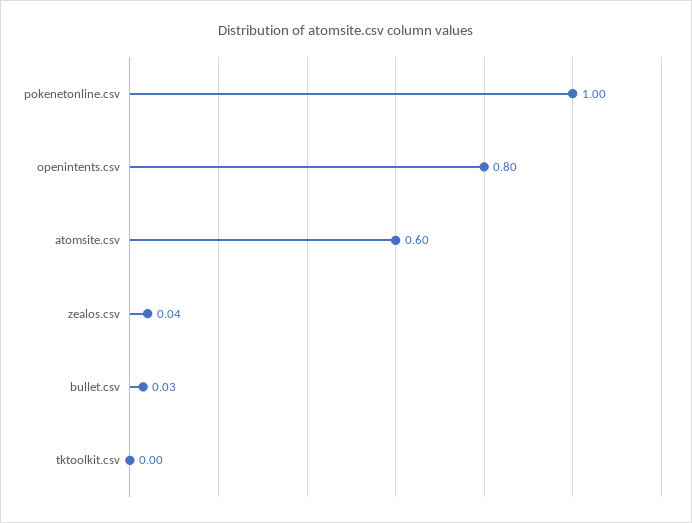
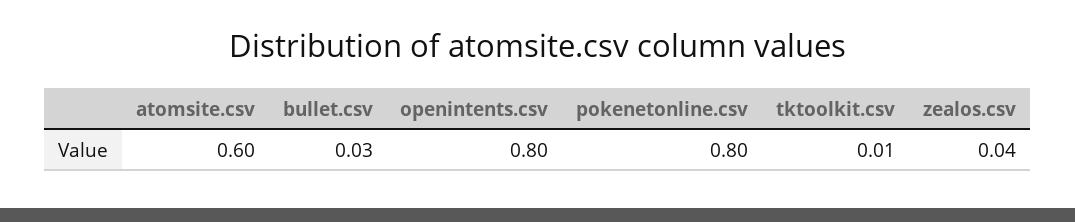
  {
-   "pokenetonline.csv": 1,
+   "pokenetonline.csv": 0.8,
    "openintents.csv": 0.8,
    "atomsite.csv": 0.6,
    "zealos.csv": 0.04,
    "bullet.csv": 0.03,
-   "tktoolkit.csv": 0
+   "tktoolkit.csv": 0.01
  }

